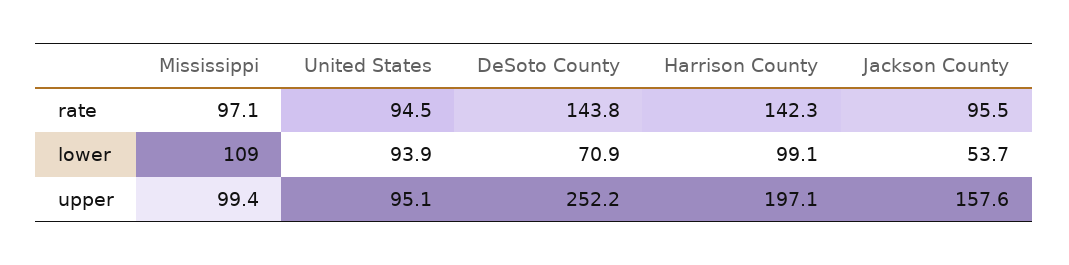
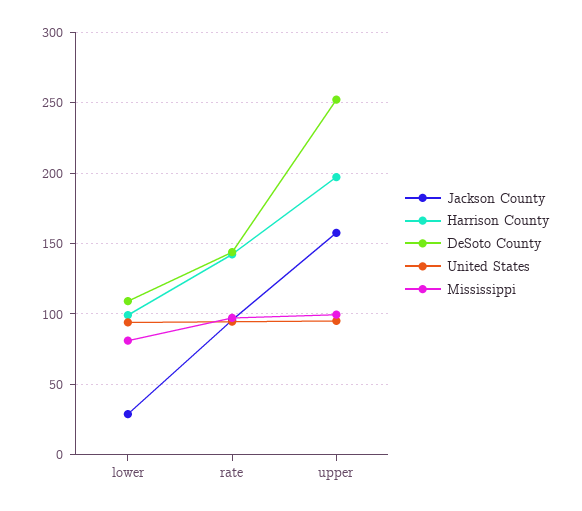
  {
    "Mississippi": {
      "rate": 97.1,
-     "lower": 109,
+     "lower": 80,
      "upper": 99.4
    },
    "United States": {
      "rate": 94.5,
      "lower": 93.9,
      "upper": 95.1
    },
    "DeSoto County": {
      "rate": 143.8,
-     "lower": 70.9,
+     "lower": 110,
      "upper": 252.2
    },
    "Harrison County": {
      "rate": 142.3,
      "lower": 99.1,
      "upper": 197.1
    },
    "Jackson County": {
      "rate": 95.5,
-     "lower": 53.7,
+     "lower": 30,
      "upper": 157.6
    }
  }

